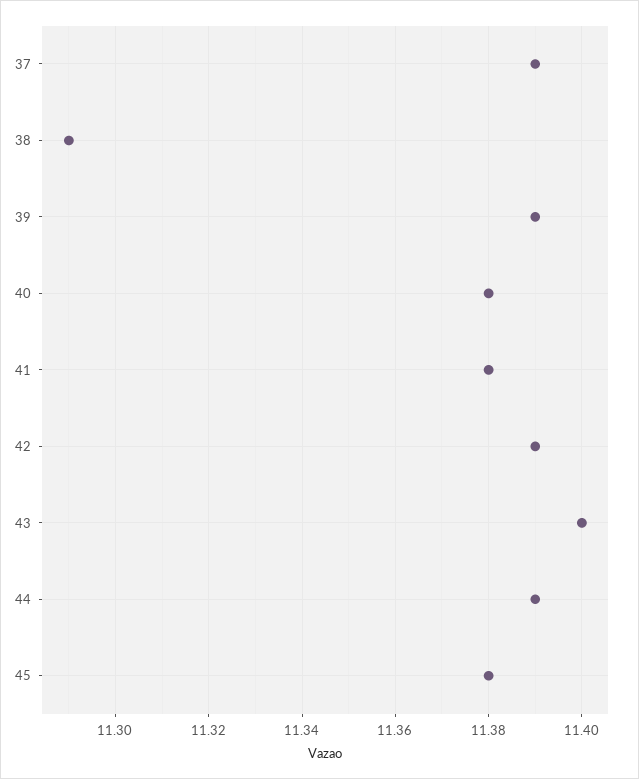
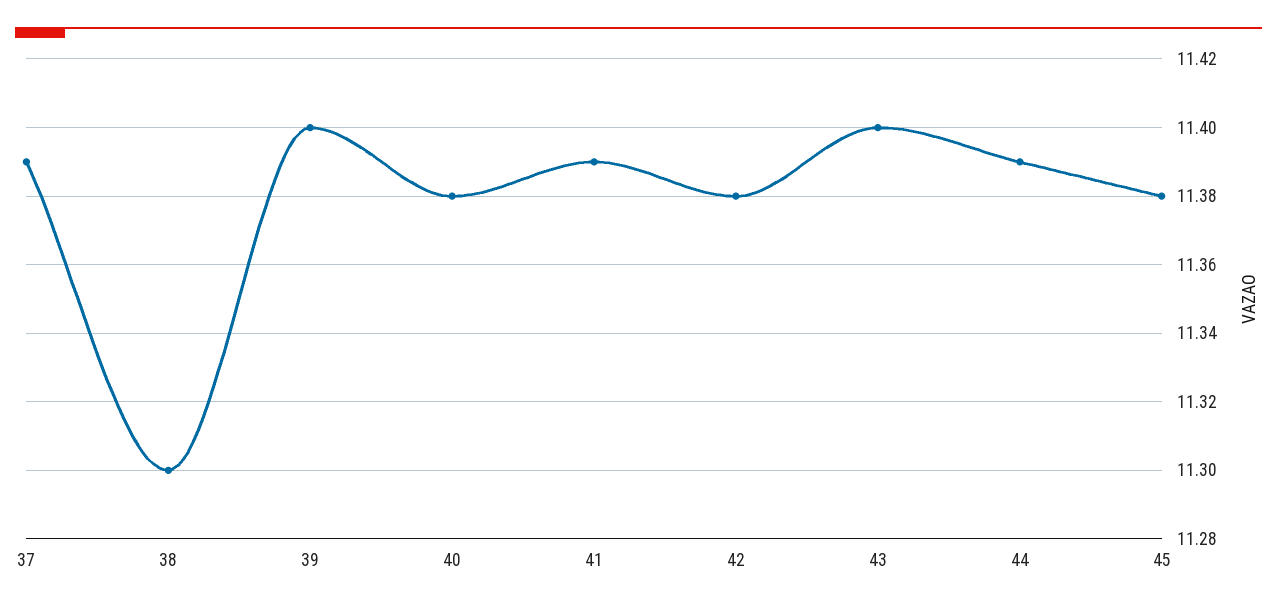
  {
    "37": 11.39,
-   "38": 11.29,
+   "38": 11.3,
-   "39": 11.39,
+   "39": 11.4,
    "40": 11.38,
-   "41": 11.38,
+   "41": 11.39,
-   "42": 11.39,
+   "42": 11.38,
    "43": 11.4,
    "44": 11.39,
    "45": 11.38
  }

